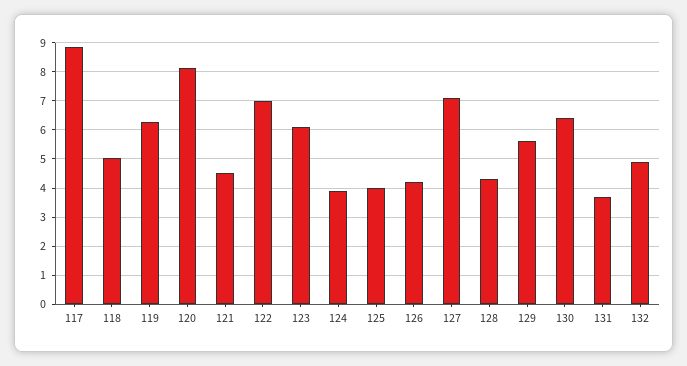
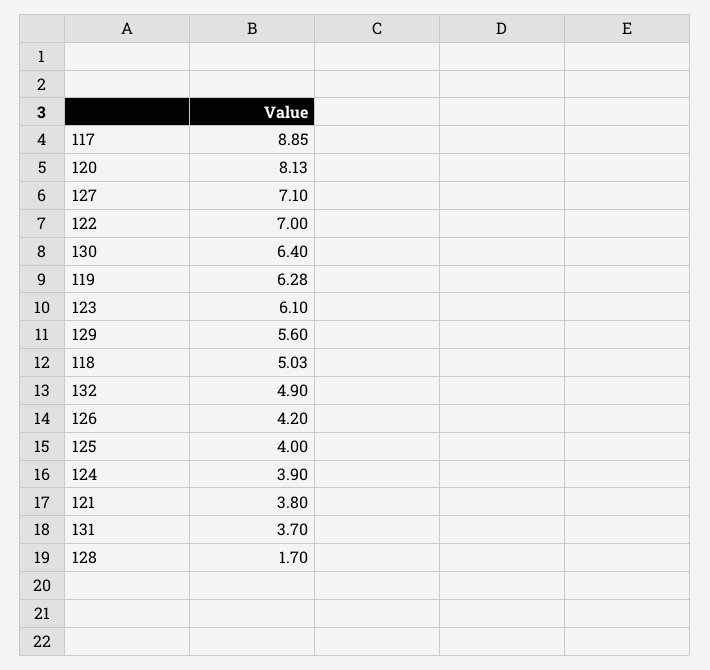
  {
    "117": 8.85,
    "118": 5.03,
    "119": 6.28,
    "120": 8.13,
-   "121": 4.5,
+   "121": 3.8,
    "122": 7,
    "123": 6.1,
    "124": 3.9,
    "125": 4,
    "126": 4.2,
    "127": 7.1,
-   "128": 4.25,
+   "128": 1.7,
    "129": 5.6,
    "130": 6.4,
    "131": 3.7,
    "132": 4.9
  }

